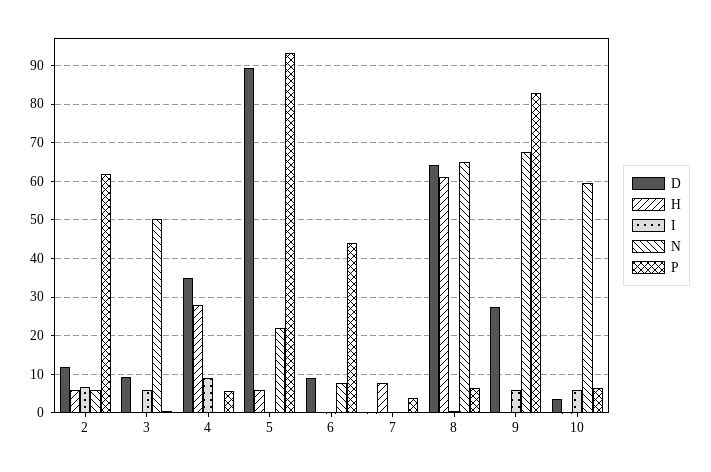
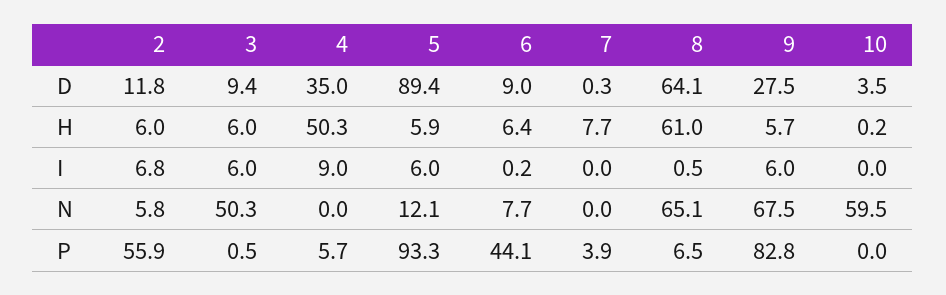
  {
    "D": {
      "2": 11.8,
      "3": 9.4,
      "4": 35,
      "5": 89.4,
      "6": 9,
      "7": 0.3,
      "8": 64.1,
      "9": 27.5,
      "10": 3.5
    },
    "H": {
      "2": 6,
-     "3": 0,
+     "3": 6,
-     "4": 28,
+     "4": 50.3,
      "5": 5.9,
-     "6": 0,
+     "6": 6.4,
      "7": 7.7,
      "8": 61,
-     "9": 0,
+     "9": 5.7,
      "10": 0.2
    },
    "I": {
      "2": 6.8,
      "3": 6,
      "4": 9,
-     "5": 0,
+     "5": 6,
      "6": 0.2,
      "7": 0,
      "8": 0.5,
      "9": 6,
-     "10": 6
+     "10": 0
    },
    "N": {
      "2": 5.8,
      "3": 50.3,
      "4": 0,
-     "5": 22,
+     "5": 12.1,
      "6": 7.7,
      "7": 0,
      "8": 65.1,
      "9": 67.5,
      "10": 59.5
    },
    "P": {
-     "2": 62,
+     "2": 55.9,
      "3": 0.5,
      "4": 5.7,
      "5": 93.3,
      "6": 44.1,
      "7": 3.9,
      "8": 6.5,
      "9": 82.8,
-     "10": 6
+     "10": 0
    }
  }

